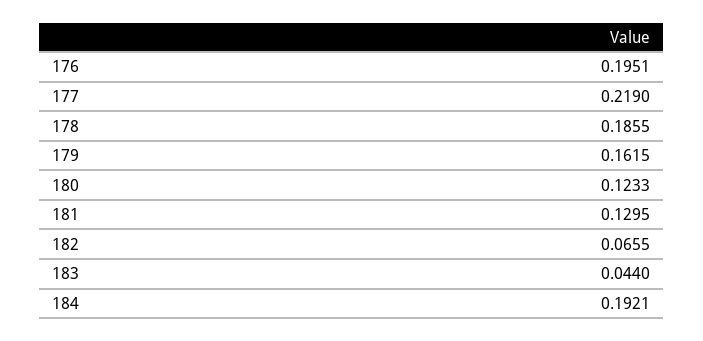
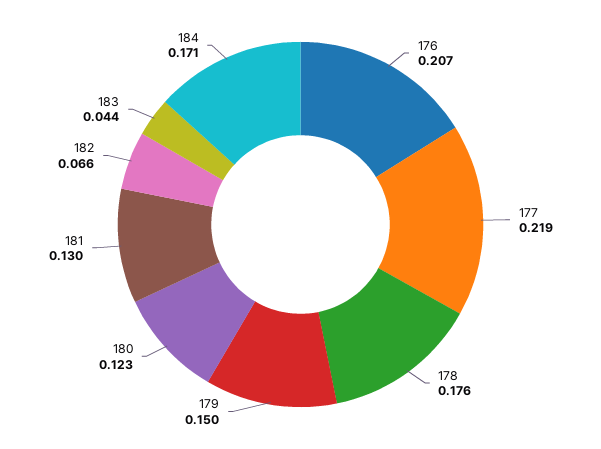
  {
-   "176": 0.1951,
+   "176": 0.207,
    "177": 0.219,
-   "178": 0.1855,
+   "178": 0.176,
-   "179": 0.1615,
+   "179": 0.15,
    "180": 0.1233,
    "181": 0.1295,
    "182": 0.0655,
    "183": 0.044,
-   "184": 0.1921
+   "184": 0.171
  }

